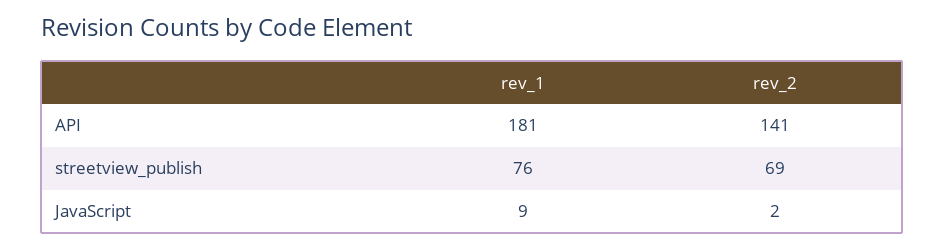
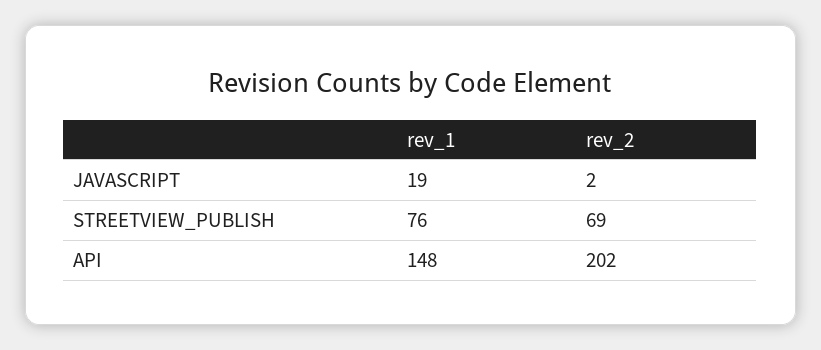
  {
    "rev_1": {
-     "API": 181,
+     "API": 148,
      "streetview_publish": 76,
-     "JavaScript": 9
+     "JavaScript": 19
    },
    "rev_2": {
-     "API": 141,
+     "API": 202,
      "streetview_publish": 69,
      "JavaScript": 2
    }
  }

